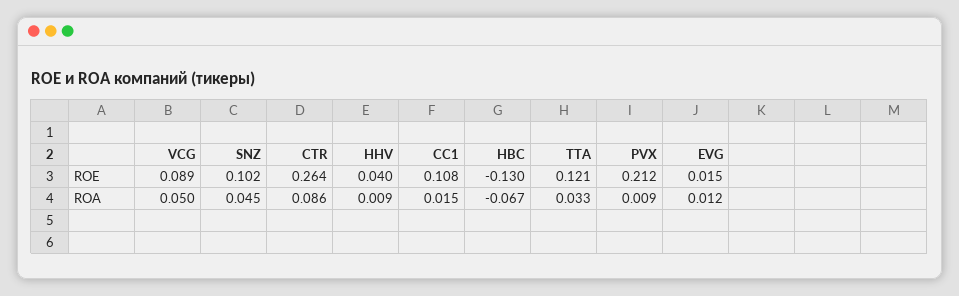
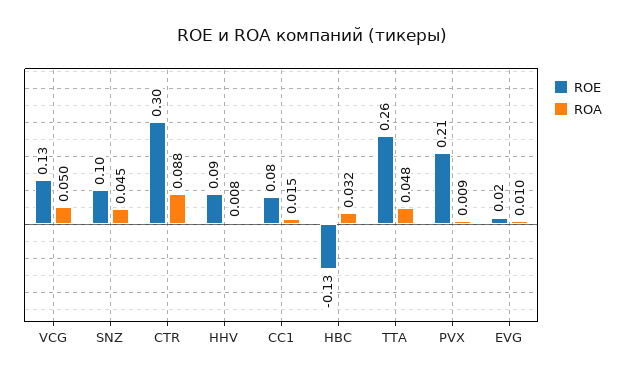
  {
    "ROE": {
-     "VCG": 0.089,
+     "VCG": 0.13,
      "SNZ": 0.102,
-     "CTR": 0.264,
+     "CTR": 0.3,
-     "HHV": 0.04,
+     "HHV": 0.09,
-     "CC1": 0.108,
+     "CC1": 0.08,
      "HBC": -0.13,
-     "TTA": 0.121,
+     "TTA": 0.26,
      "PVX": 0.212,
      "EVG": 0.015
    },
    "ROA": {
      "VCG": 0.05,
      "SNZ": 0.045,
-     "CTR": 0.086,
+     "CTR": 0.088,
-     "HHV": 0.009,
+     "HHV": 0.008,
      "CC1": 0.015,
-     "HBC": -0.067,
+     "HBC": 0.032,
-     "TTA": 0.033,
+     "TTA": 0.048,
      "PVX": 0.009,
-     "EVG": 0.012
+     "EVG": 0.01
    }
  }

